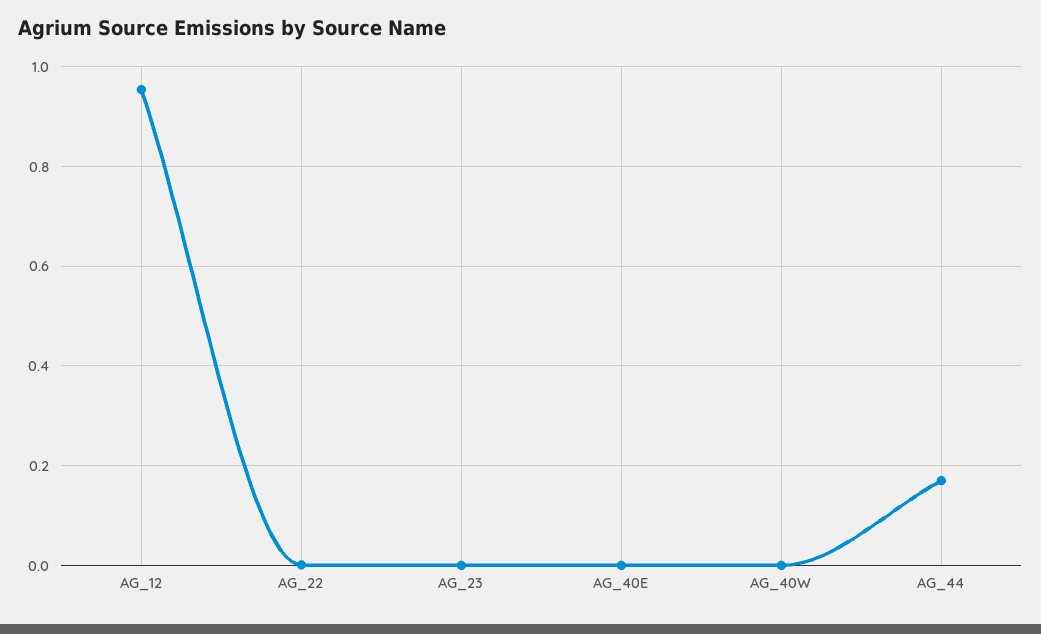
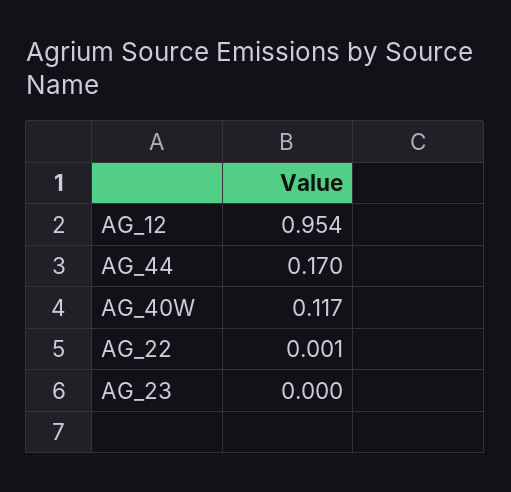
  {
    "AG_12": 0.954,
    "AG_22": 0.001,
    "AG_23": 0,
-   "AG_40E": 0,
-   "AG_40W": 0,
+   "AG_40W": 0.117,
    "AG_44": 0.17
  }

